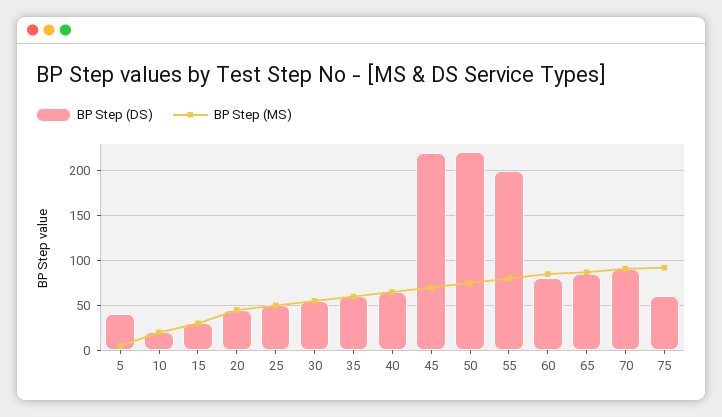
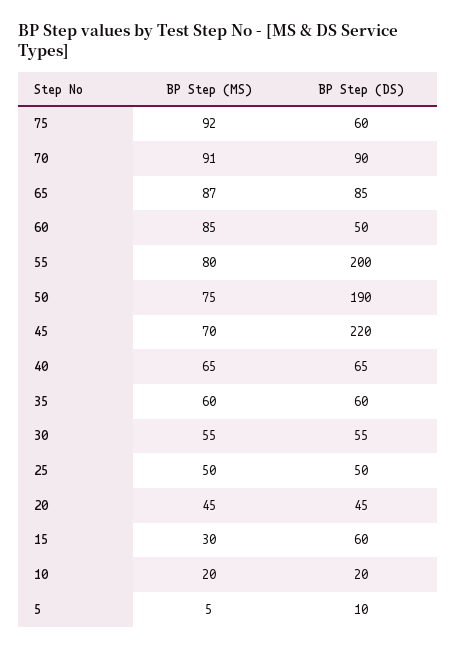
  {
    "BP Step (DS)": {
-     "5": 40,
+     "5": 10,
      "10": 20,
-     "15": 30,
+     "15": 60,
      "20": 45,
      "25": 50,
      "30": 55,
      "35": 60,
      "40": 65,
      "45": 220,
-     "50": 220,
+     "50": 190,
      "55": 200,
-     "60": 80,
+     "60": 50,
      "65": 85,
      "70": 90,
      "75": 60
    },
    "BP Step (MS)": {
      "5": 5,
      "10": 20,
      "15": 30,
      "20": 45,
      "25": 50,
      "30": 55,
      "35": 60,
      "40": 65,
      "45": 70,
      "50": 75,
      "55": 80,
      "60": 85,
      "65": 87,
      "70": 91,
      "75": 92
    }
  }

